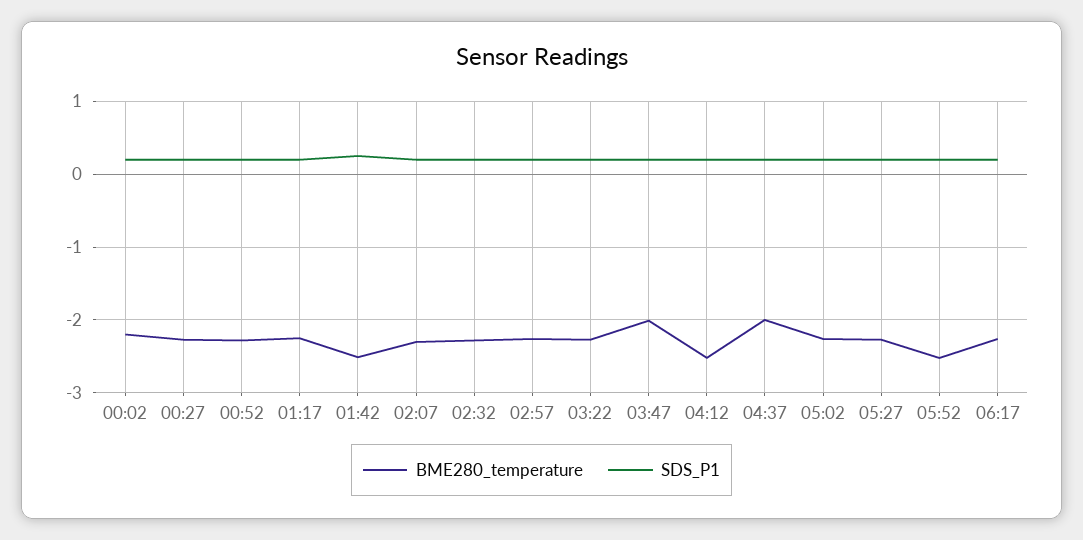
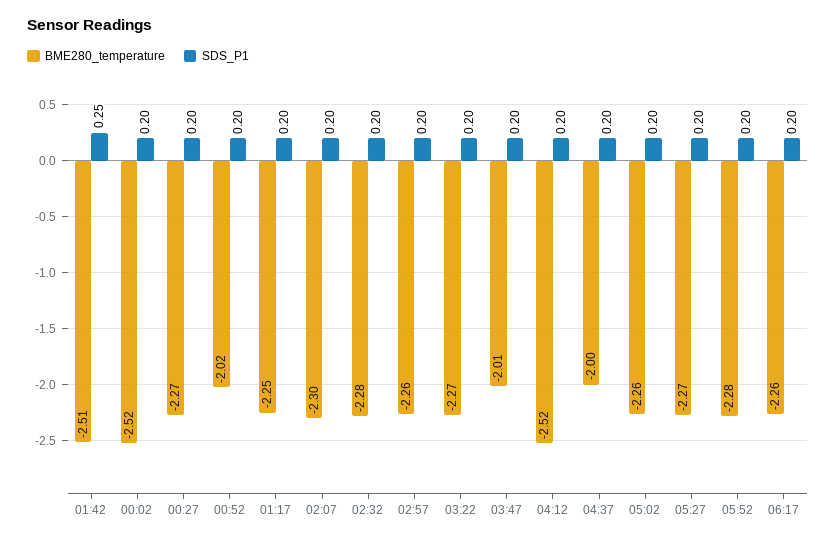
  {
    "BME280_temperature": {
-     "00:02": -2.2,
+     "00:02": -2.52,
      "00:27": -2.27,
-     "00:52": -2.3,
+     "00:52": -2.02,
      "01:17": -2.25,
      "01:42": -2.51,
      "02:07": -2.3,
      "02:32": -2.28,
      "02:57": -2.26,
      "03:22": -2.27,
      "03:47": -2.01,
      "04:12": -2.52,
      "04:37": -2,
      "05:02": -2.26,
      "05:27": -2.27,
-     "05:52": -2.5,
+     "05:52": -2.28,
      "06:17": -2.26
    },
    "SDS_P1": {
      "00:02": 0.2,
      "00:27": 0.2,
      "00:52": 0.2,
      "01:17": 0.2,
      "01:42": 0.25,
      "02:07": 0.2,
      "02:32": 0.2,
      "02:57": 0.2,
      "03:22": 0.2,
      "03:47": 0.2,
      "04:12": 0.2,
      "04:37": 0.2,
      "05:02": 0.2,
      "05:27": 0.2,
      "05:52": 0.2,
      "06:17": 0.2
    }
  }

